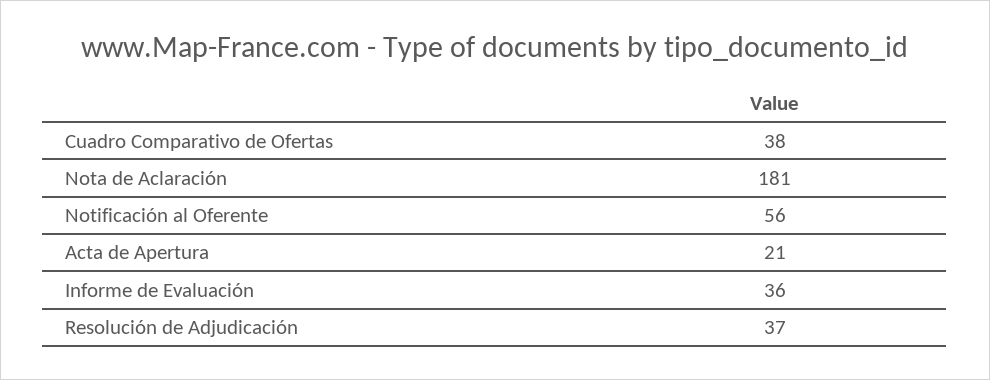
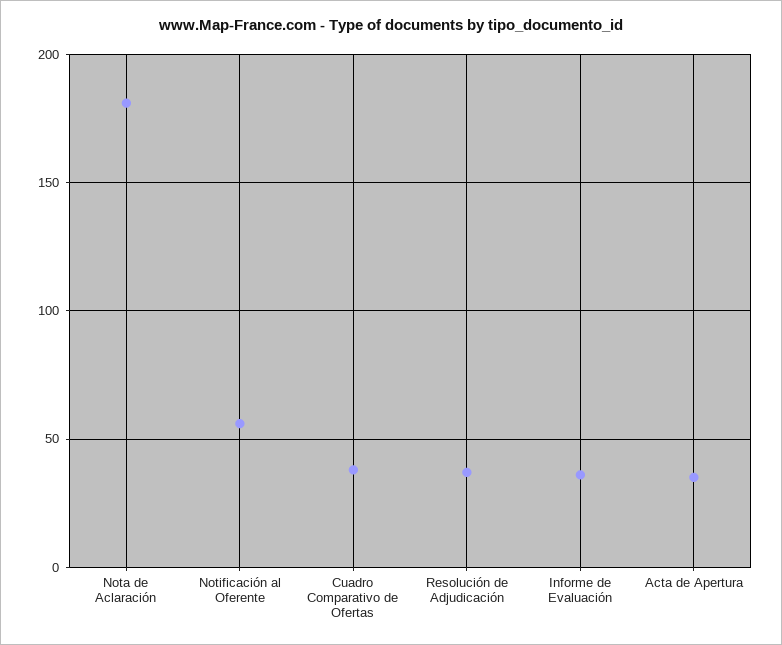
  {
    "Cuadro Comparativo de Ofertas": 38,
    "Nota de Aclaración": 181,
    "Notificación al Oferente": 56,
-   "Acta de Apertura": 21,
+   "Acta de Apertura": 35,
    "Informe de Evaluación": 36,
    "Resolución de Adjudicación": 37
  }

